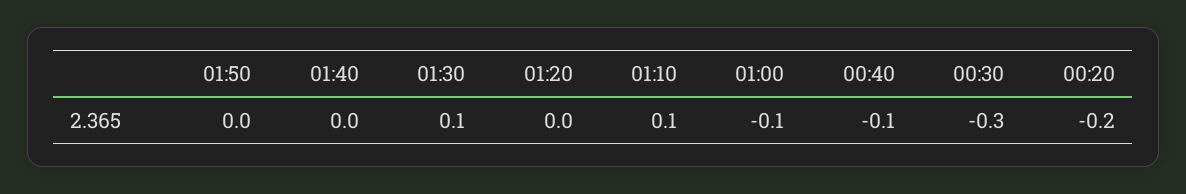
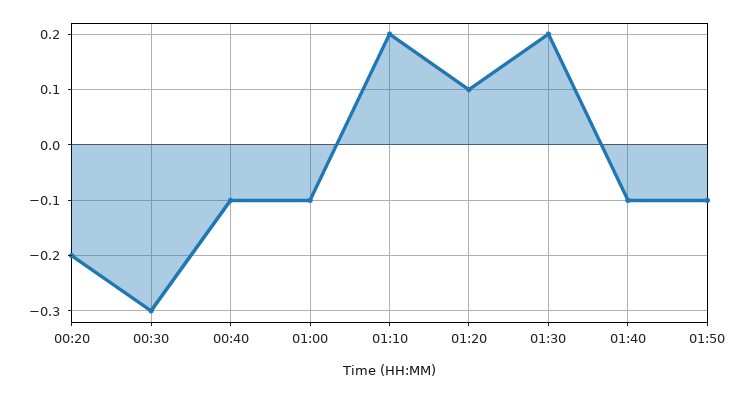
  {
-   "01:50": 0,
+   "01:50": -0.1,
-   "01:40": 0,
+   "01:40": -0.1,
-   "01:30": 0.1,
+   "01:30": 0.2,
-   "01:20": 0,
+   "01:20": 0.1,
-   "01:10": 0.1,
+   "01:10": 0.2,
    "01:00": -0.1,
    "00:40": -0.1,
    "00:30": -0.3,
    "00:20": -0.2
  }

